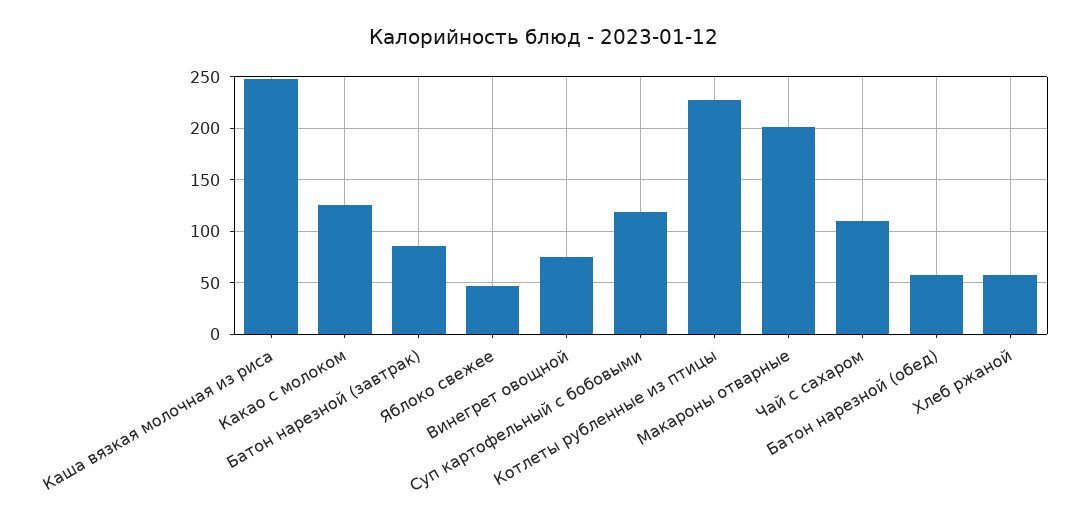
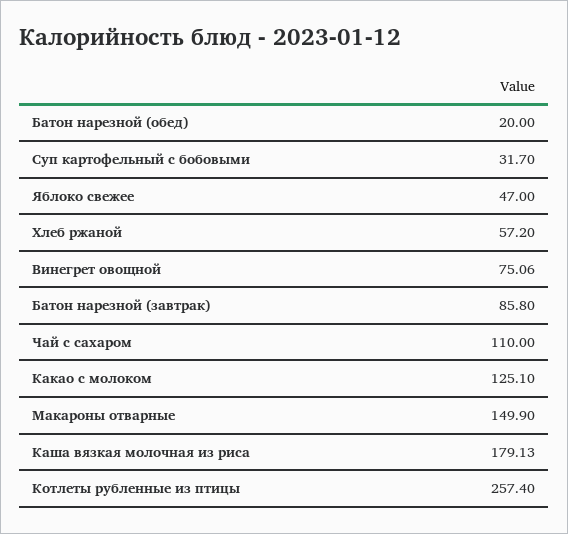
  {
-   "Каша вязкая молочная из риса": 250,
+   "Каша вязкая молочная из риса": 179.13,
    "Какао с молоком": 125.1,
    "Батон нарезной (завтрак)": 85.8,
    "Яблоко свежее": 47,
    "Винегрет овощной": 75.06,
-   "Суп картофельный с бобовыми": 120,
+   "Суп картофельный с бобовыми": 31.7,
-   "Котлеты рубленные из птицы": 230,
+   "Котлеты рубленные из птицы": 257.4,
-   "Макароны отварные": 200,
+   "Макароны отварные": 149.9,
    "Чай с сахаром": 110,
-   "Батон нарезной (обед)": 60,
+   "Батон нарезной (обед)": 20,
    "Хлеб ржаной": 57.2
  }

